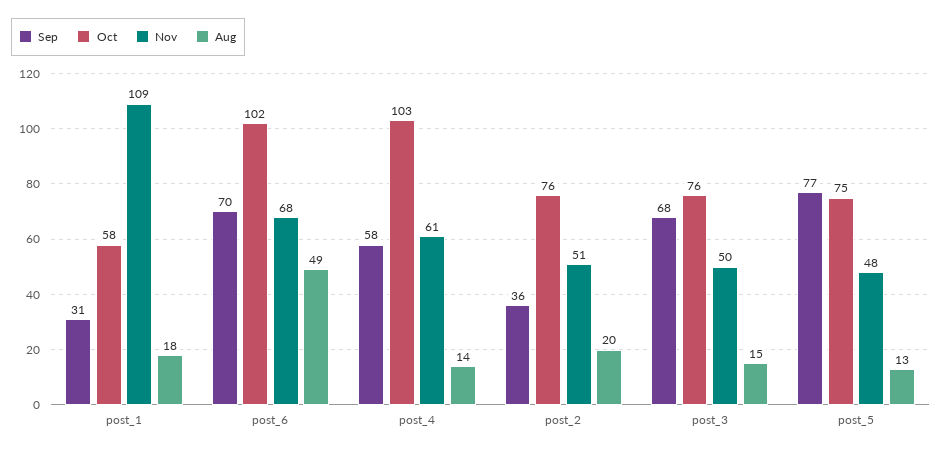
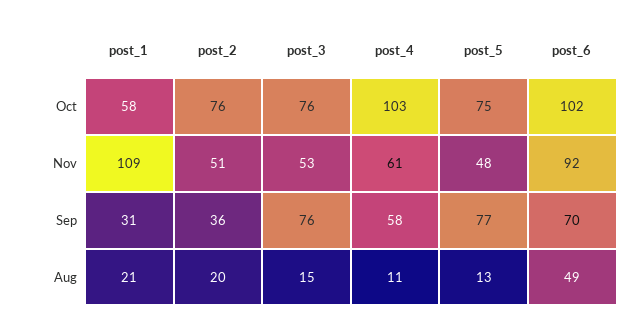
  {
    "Sep": {
      "post_1": 31,
      "post_6": 70,
      "post_4": 58,
      "post_2": 36,
-     "post_3": 68,
+     "post_3": 76,
      "post_5": 77
    },
    "Oct": {
      "post_1": 58,
      "post_6": 102,
      "post_4": 103,
      "post_2": 76,
      "post_3": 76,
      "post_5": 75
    },
    "Nov": {
      "post_1": 109,
-     "post_6": 68,
+     "post_6": 92,
      "post_4": 61,
      "post_2": 51,
-     "post_3": 50,
+     "post_3": 53,
      "post_5": 48
    },
    "Aug": {
-     "post_1": 18,
+     "post_1": 21,
      "post_6": 49,
-     "post_4": 14,
+     "post_4": 11,
      "post_2": 20,
      "post_3": 15,
      "post_5": 13
    }
  }

